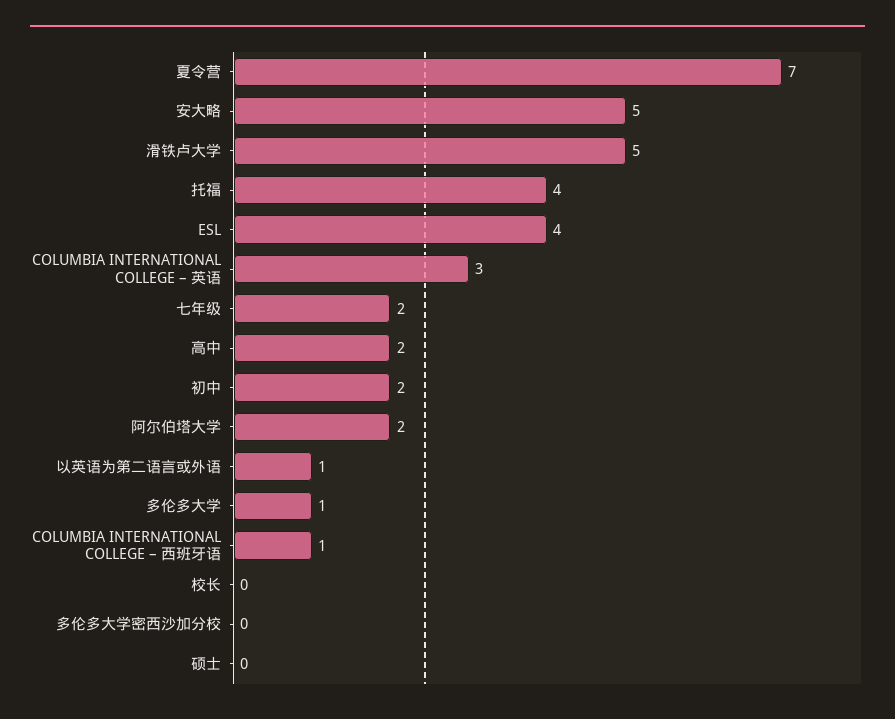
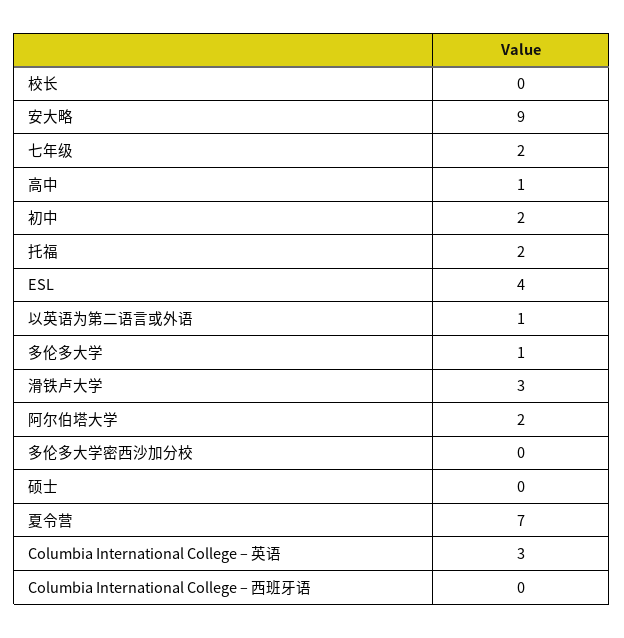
  {
    "夏令营": 7,
-   "安大略": 5,
+   "安大略": 9,
-   "滑铁卢大学": 5,
+   "滑铁卢大学": 3,
-   "托福": 4,
+   "托福": 2,
    "ESL": 4,
    "COLUMBIA INTERNATIONAL COLLEGE – 英语": 3,
    "七年级": 2,
-   "高中": 2,
+   "高中": 1,
    "初中": 2,
    "阿尔伯塔大学": 2,
    "以英语为第二语言或外语": 1,
    "多伦多大学": 1,
-   "COLUMBIA INTERNATIONAL COLLEGE – 西班牙语": 1,
+   "COLUMBIA INTERNATIONAL COLLEGE – 西班牙语": 0,
    "校长": 0,
    "多伦多大学密西沙加分校": 0,
    "硕士": 0
  }

